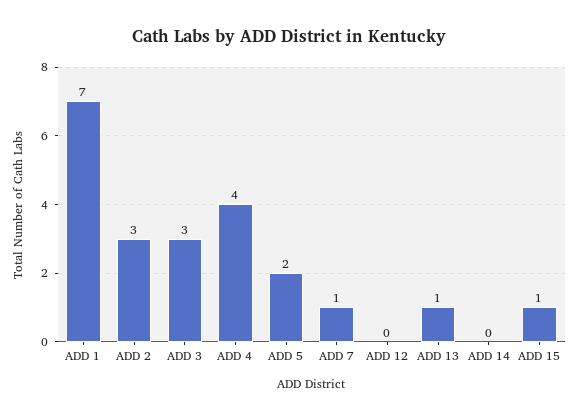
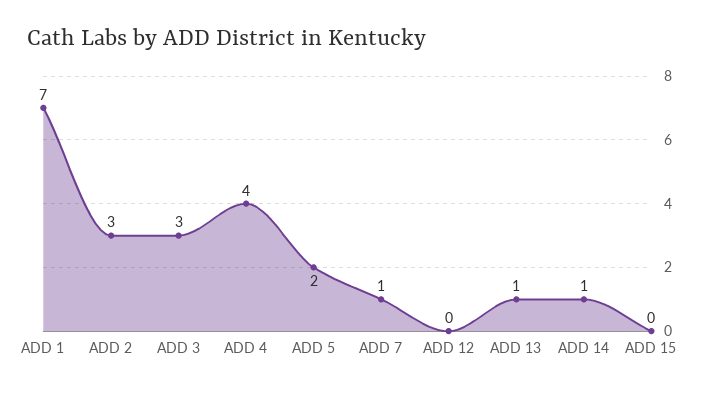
  {
    "ADD 1": 7,
    "ADD 2": 3,
    "ADD 3": 3,
    "ADD 4": 4,
    "ADD 5": 2,
    "ADD 7": 1,
    "ADD 12": 0,
    "ADD 13": 1,
-   "ADD 14": 0,
+   "ADD 14": 1,
-   "ADD 15": 1
+   "ADD 15": 0
  }

